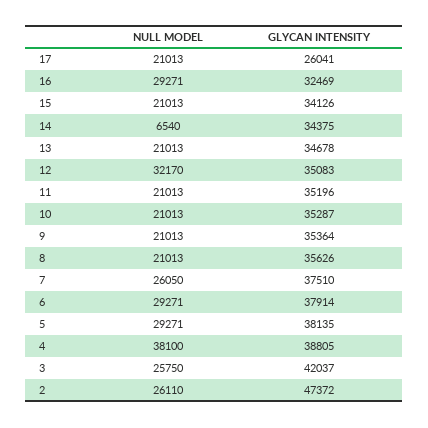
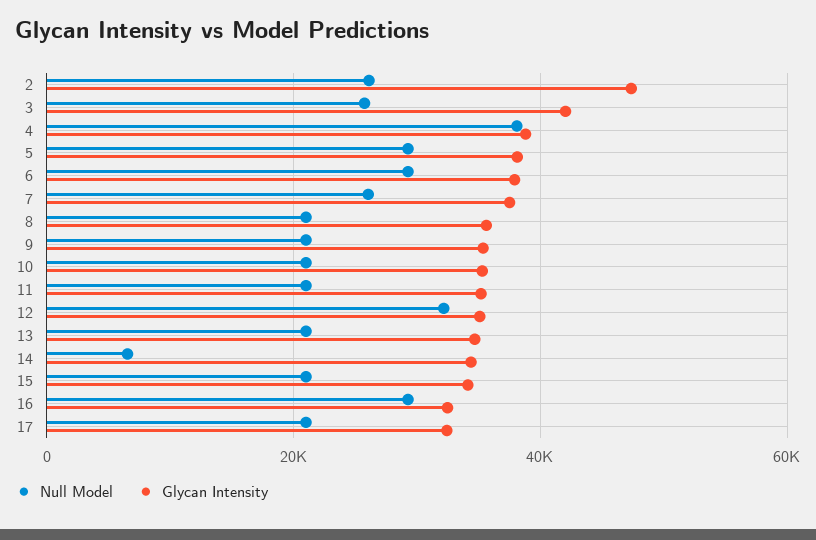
  {
    "NULL MODEL": {
      "17": 21013,
      "16": 29271,
      "15": 21013,
      "14": 6540,
      "13": 21013,
      "12": 32170,
      "11": 21013,
      "10": 21013,
      "9": 21013,
      "8": 21013,
      "7": 26050,
      "6": 29271,
      "5": 29271,
      "4": 38100,
      "3": 25750,
      "2": 26110
    },
    "GLYCAN INTENSITY": {
-     "17": 26041,
+     "17": 32000,
      "16": 32469,
      "15": 34126,
      "14": 34375,
      "13": 34678,
      "12": 35083,
      "11": 35196,
      "10": 35287,
      "9": 35364,
      "8": 35626,
      "7": 37510,
      "6": 37914,
      "5": 38135,
      "4": 38805,
      "3": 42037,
      "2": 47372
    }
  }

